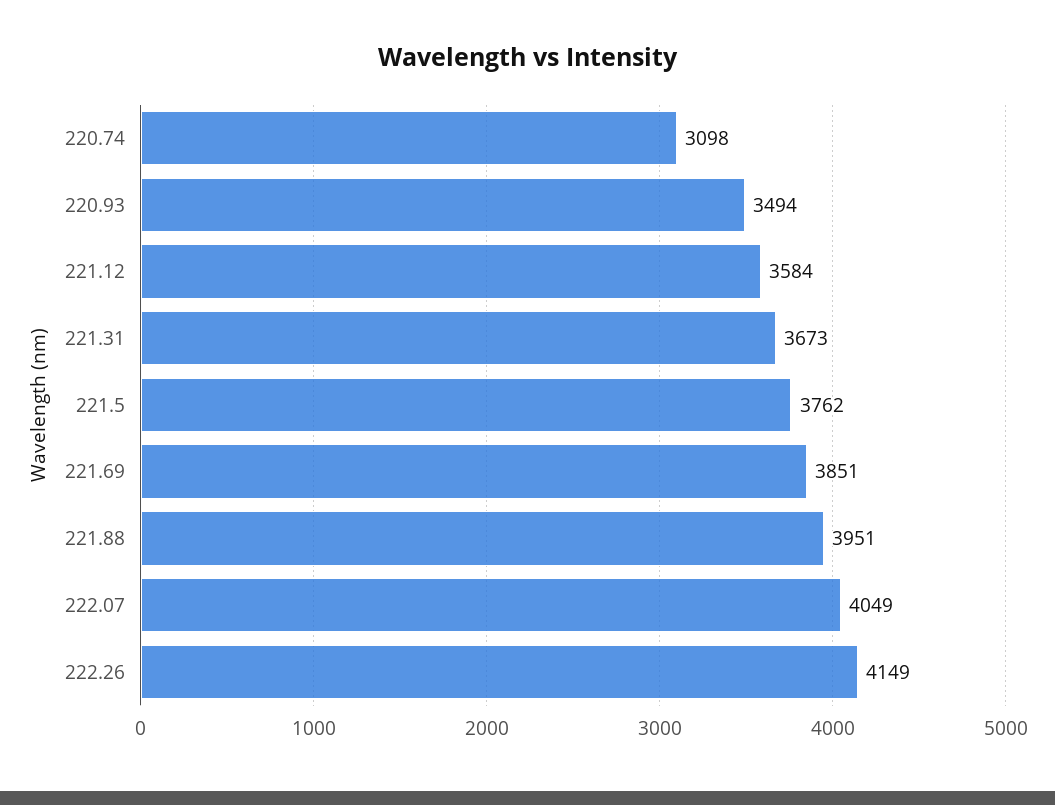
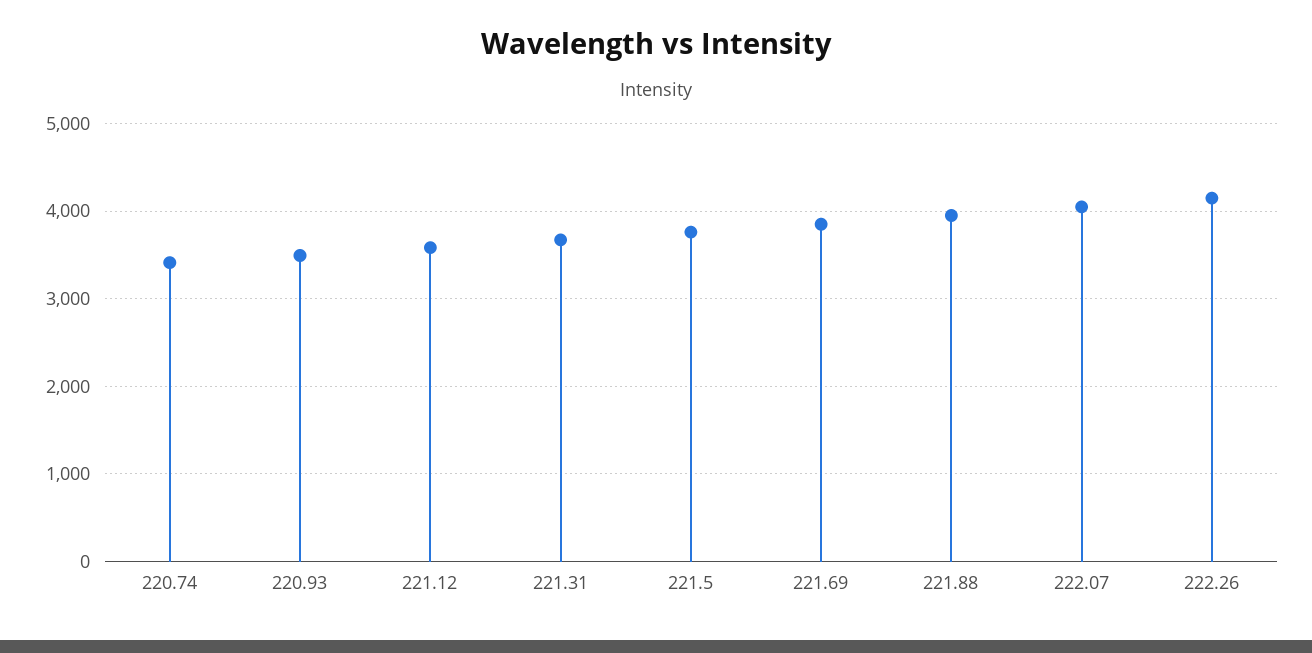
  {
-   "220.74": 3098,
+   "220.74": 3400,
    "220.93": 3494,
    "221.12": 3584,
    "221.31": 3673,
    "221.5": 3762,
    "221.69": 3851,
    "221.88": 3951,
    "222.07": 4049,
    "222.26": 4149
  }

